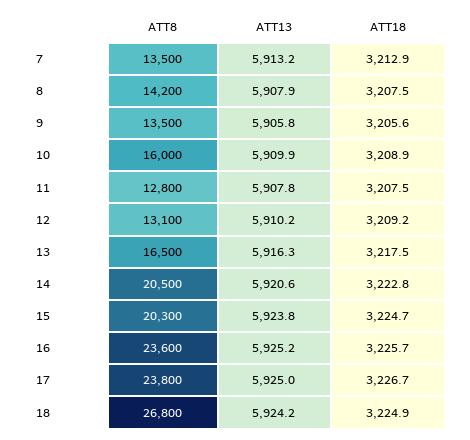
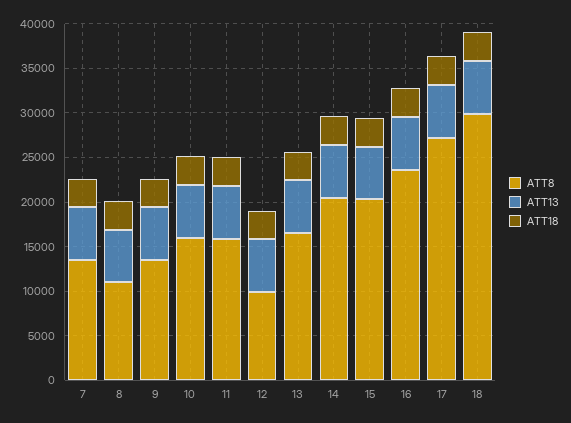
  {
    "ATT8": {
      "7": 13500,
-     "8": 14200,
+     "8": 11000,
      "9": 13500,
      "10": 16000,
-     "11": 12800,
+     "11": 16000,
-     "12": 13100,
+     "12": 10000,
      "13": 16500,
      "14": 20500,
      "15": 20300,
      "16": 23600,
-     "17": 23800,
+     "17": 27000,
-     "18": 26800
+     "18": 30000
    },
    "ATT13": {
      "7": 5913.2,
      "8": 5907.9,
      "9": 5905.8,
      "10": 5909.9,
      "11": 5907.8,
      "12": 5910.2,
      "13": 5916.3,
      "14": 5920.6,
      "15": 5923.8,
      "16": 5925.2,
      "17": 5925,
      "18": 5924.2
    },
    "ATT18": {
      "7": 3212.9,
      "8": 3207.5,
      "9": 3205.6,
      "10": 3208.9,
      "11": 3207.5,
      "12": 3209.2,
      "13": 3217.5,
      "14": 3222.8,
      "15": 3224.7,
      "16": 3225.7,
      "17": 3226.7,
      "18": 3224.9
    }
  }

